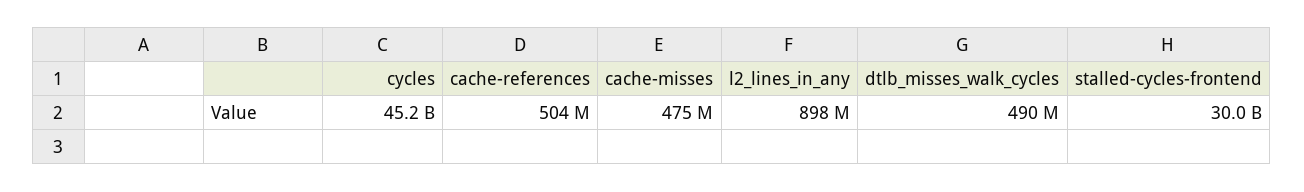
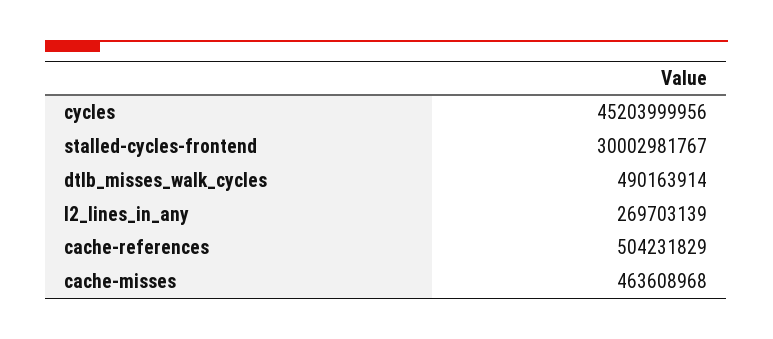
  {
    "cycles": 45203999956,
    "cache-references": 504231829,
-   "cache-misses": 475000000,
+   "cache-misses": 463608968,
-   "l2_lines_in_any": 898000000,
+   "l2_lines_in_any": 269703139,
    "dtlb_misses_walk_cycles": 490163914,
    "stalled-cycles-frontend": 30002981767
  }

